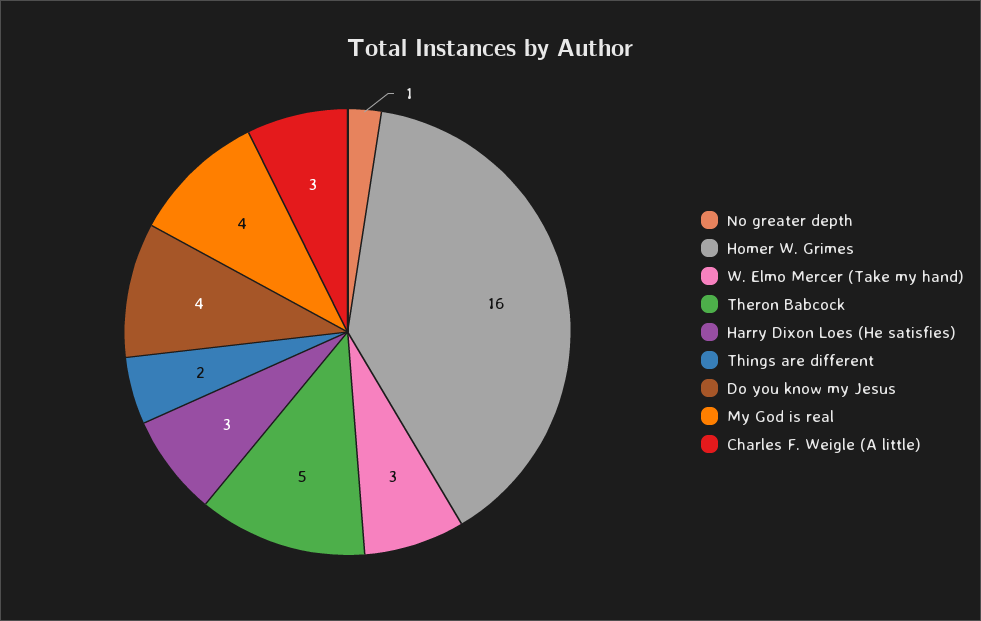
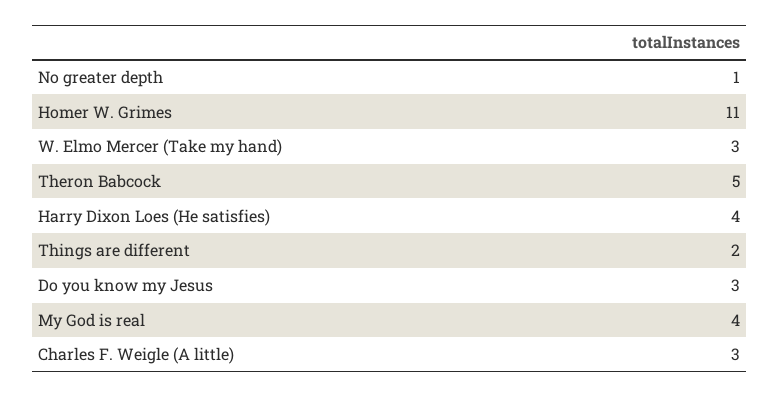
  {
    "No greater depth": 1,
-   "Homer W. Grimes": 16,
+   "Homer W. Grimes": 11,
    "W. Elmo Mercer (Take my hand)": 3,
    "Theron Babcock": 5,
-   "Harry Dixon Loes (He satisfies)": 3,
+   "Harry Dixon Loes (He satisfies)": 4,
    "Things are different": 2,
-   "Do you know my Jesus": 4,
+   "Do you know my Jesus": 3,
    "My God is real": 4,
    "Charles F. Weigle (A little)": 3
  }

